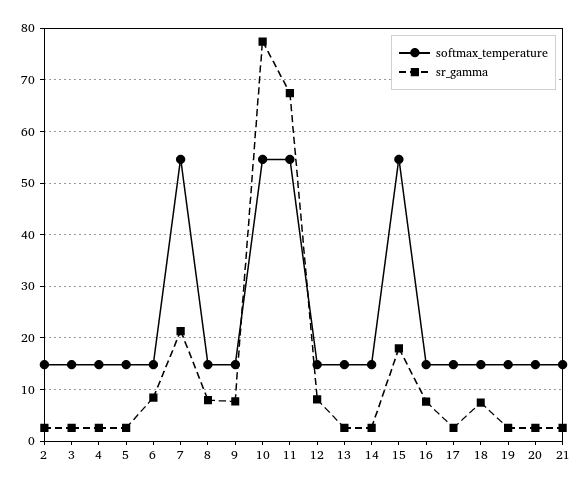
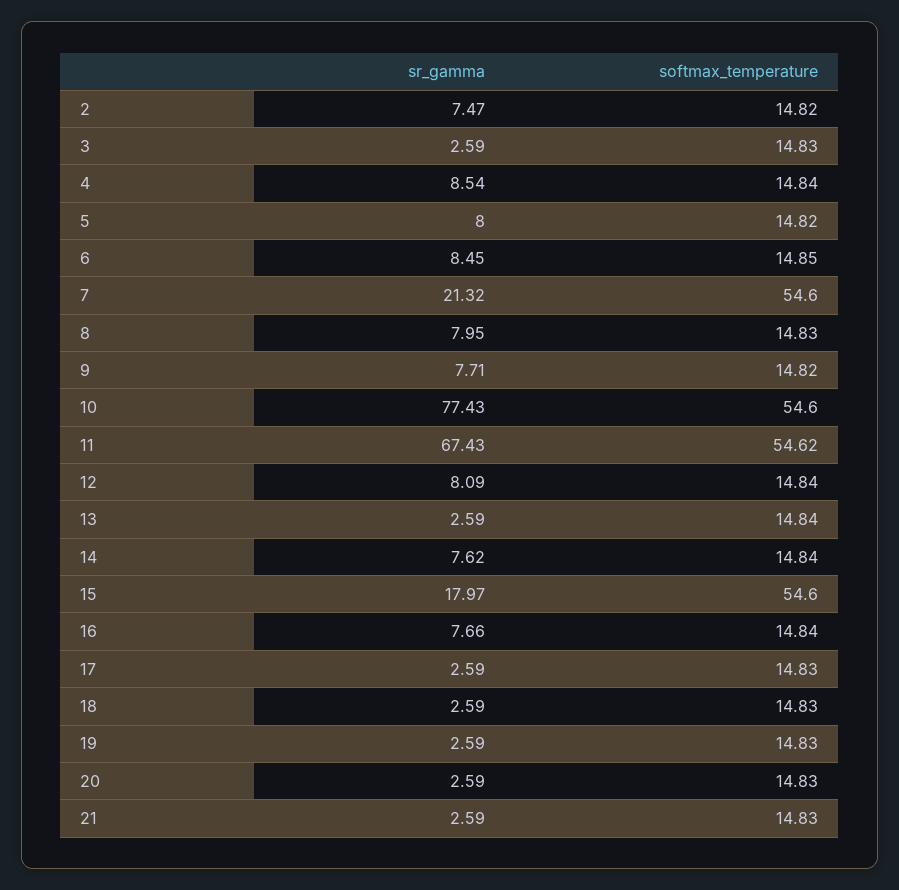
  {
    "softmax_temperature": {
      "2": 14.82,
      "3": 14.83,
      "4": 14.84,
      "5": 14.82,
      "6": 14.85,
      "7": 54.6,
      "8": 14.83,
      "9": 14.82,
      "10": 54.6,
      "11": 54.62,
      "12": 14.84,
      "13": 14.84,
      "14": 14.84,
      "15": 54.6,
      "16": 14.84,
      "17": 14.83,
      "18": 14.83,
      "19": 14.83,
      "20": 14.83,
      "21": 14.83
    },
    "sr_gamma": {
-     "2": 2,
+     "2": 7.47,
      "3": 2.59,
-     "4": 2,
+     "4": 8.54,
-     "5": 2,
+     "5": 8,
      "6": 8.45,
      "7": 21.32,
      "8": 7.95,
      "9": 7.71,
      "10": 77.43,
      "11": 67.43,
      "12": 8.09,
      "13": 2.59,
-     "14": 2,
+     "14": 7.62,
      "15": 17.97,
      "16": 7.66,
      "17": 2.59,
-     "18": 8,
+     "18": 2.59,
      "19": 2.59,
      "20": 2.59,
      "21": 2.59
    }
  }

